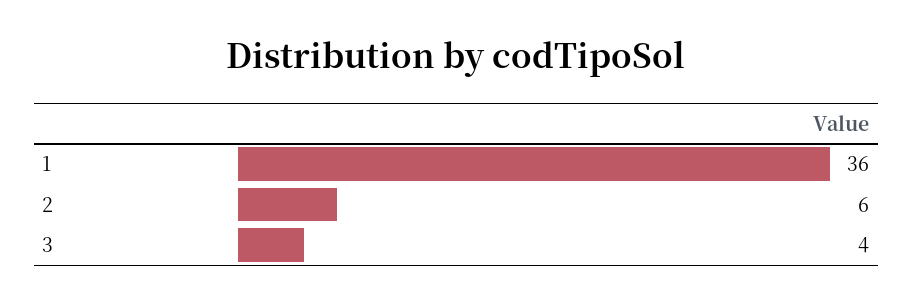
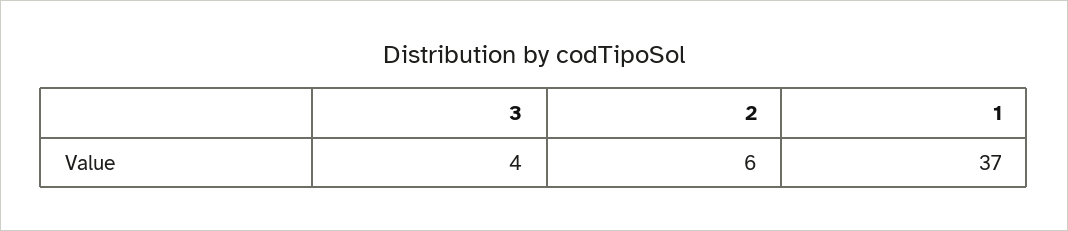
  {
-   "1": 36,
+   "1": 37,
    "2": 6,
    "3": 4
  }

